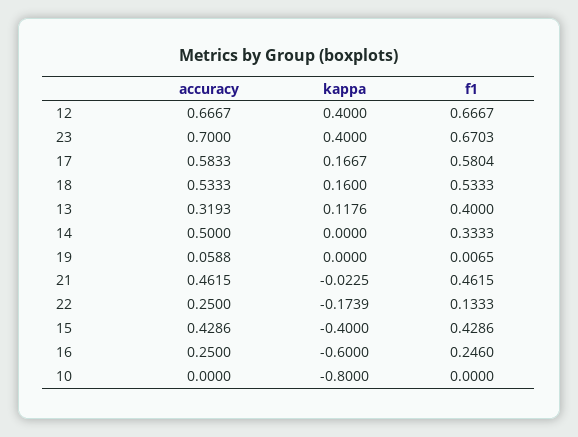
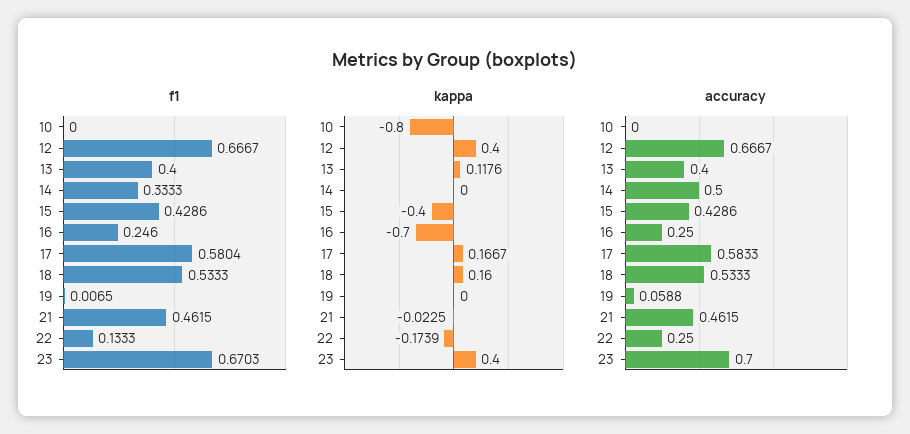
  {
    "accuracy": {
      "12": 0.6667,
      "23": 0.7,
      "17": 0.5833,
      "18": 0.5333,
-     "13": 0.3193,
+     "13": 0.4,
      "14": 0.5,
      "19": 0.0588,
      "21": 0.4615,
      "22": 0.25,
      "15": 0.4286,
      "16": 0.25,
      "10": 0
    },
    "kappa": {
      "12": 0.4,
      "23": 0.4,
      "17": 0.1667,
      "18": 0.16,
      "13": 0.1176,
      "14": 0,
      "19": 0,
      "21": -0.0225,
      "22": -0.1739,
      "15": -0.4,
-     "16": -0.6,
+     "16": -0.7,
      "10": -0.8
    },
    "f1": {
      "12": 0.6667,
      "23": 0.6703,
      "17": 0.5804,
      "18": 0.5333,
      "13": 0.4,
      "14": 0.3333,
      "19": 0.0065,
      "21": 0.4615,
      "22": 0.1333,
      "15": 0.4286,
      "16": 0.246,
      "10": 0
    }
  }

